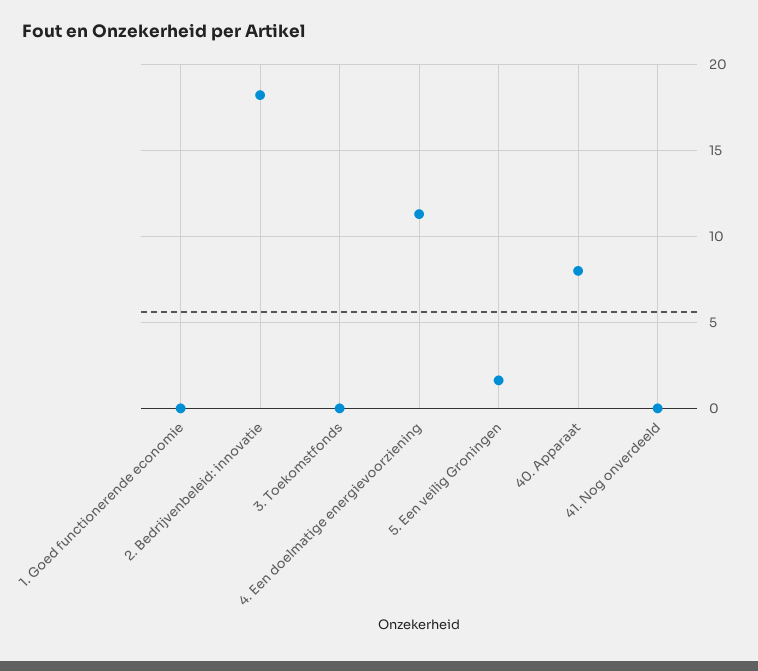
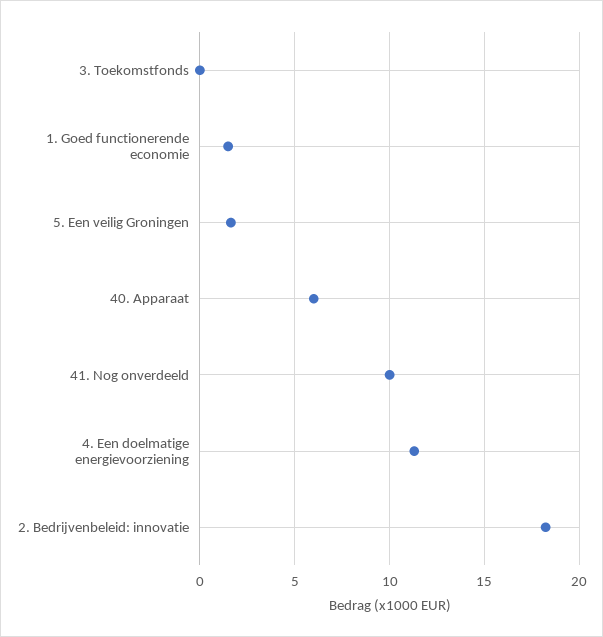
  {
-   "1. Goed functionerende economie": 0,
+   "1. Goed functionerende economie": 1.5,
    "2. Bedrijvenbeleid: innovatie": 18,
    "3. Toekomstfonds": 0,
    "4. Een doelmatige energievoorziening": 11.5,
    "5. Een veilig Groningen": 1.5,
-   "40. Apparaat": 8,
+   "40. Apparaat": 6,
-   "41. Nog onverdeeld": 0
+   "41. Nog onverdeeld": 10
  }

